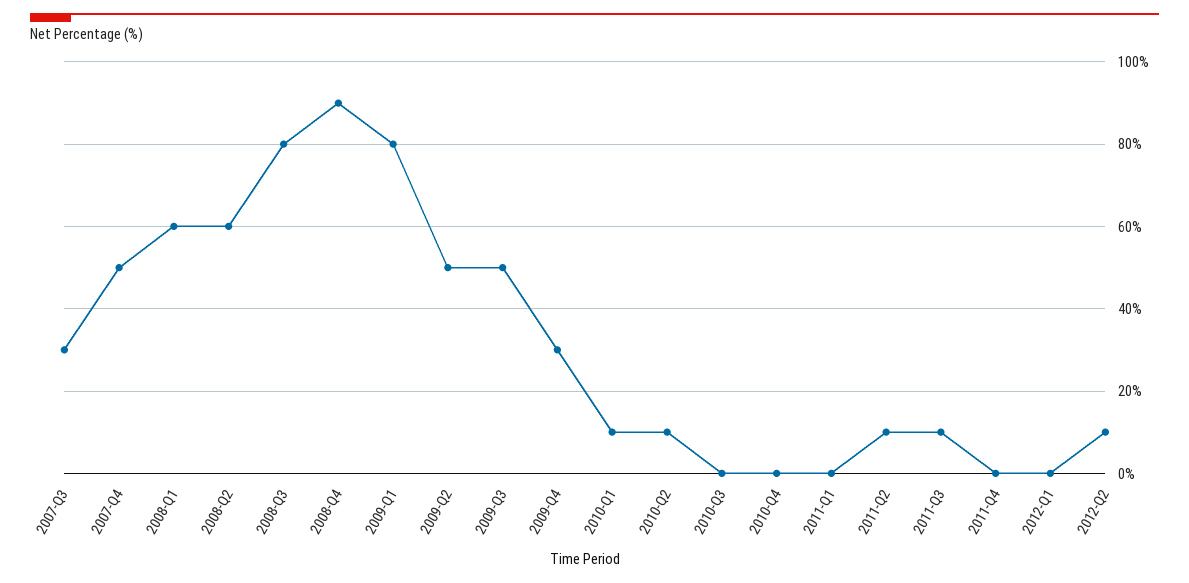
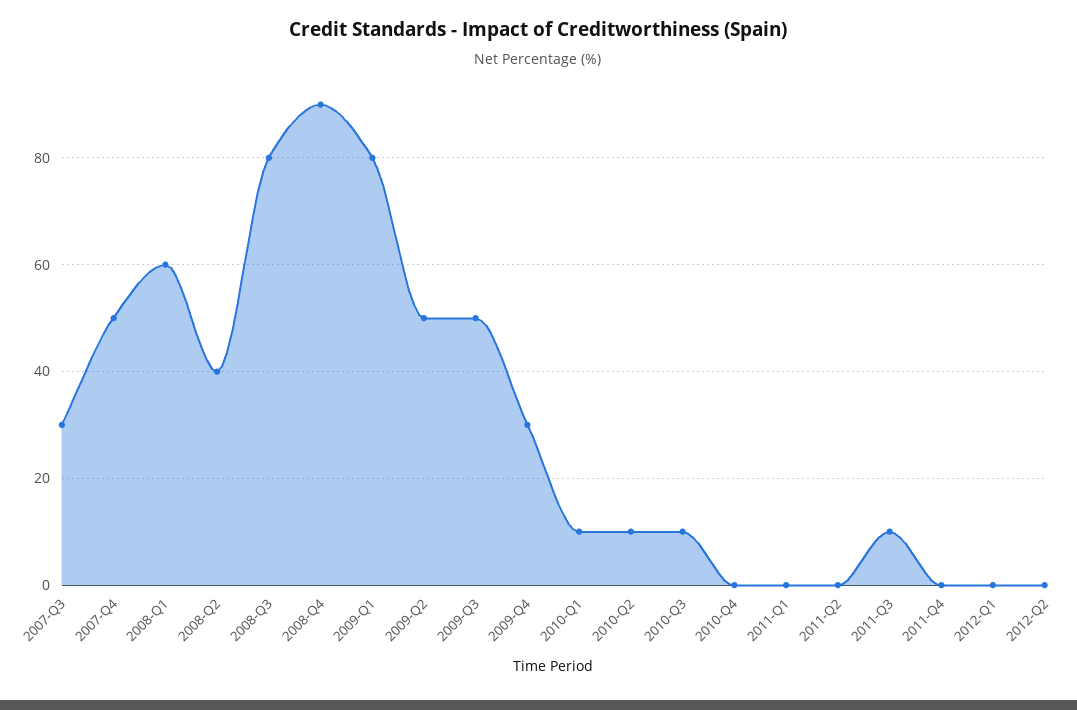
  {
    "2007-Q3": 30,
    "2007-Q4": 50,
    "2008-Q1": 60,
-   "2008-Q2": 60,
+   "2008-Q2": 40,
    "2008-Q3": 80,
    "2008-Q4": 90,
    "2009-Q1": 80,
    "2009-Q2": 50,
    "2009-Q3": 50,
    "2009-Q4": 30,
    "2010-Q1": 10,
    "2010-Q2": 10,
-   "2010-Q3": 0,
+   "2010-Q3": 10,
    "2010-Q4": 0,
    "2011-Q1": 0,
-   "2011-Q2": 10,
+   "2011-Q2": 0,
    "2011-Q3": 10,
    "2011-Q4": 0,
    "2012-Q1": 0,
-   "2012-Q2": 10
+   "2012-Q2": 0
  }

